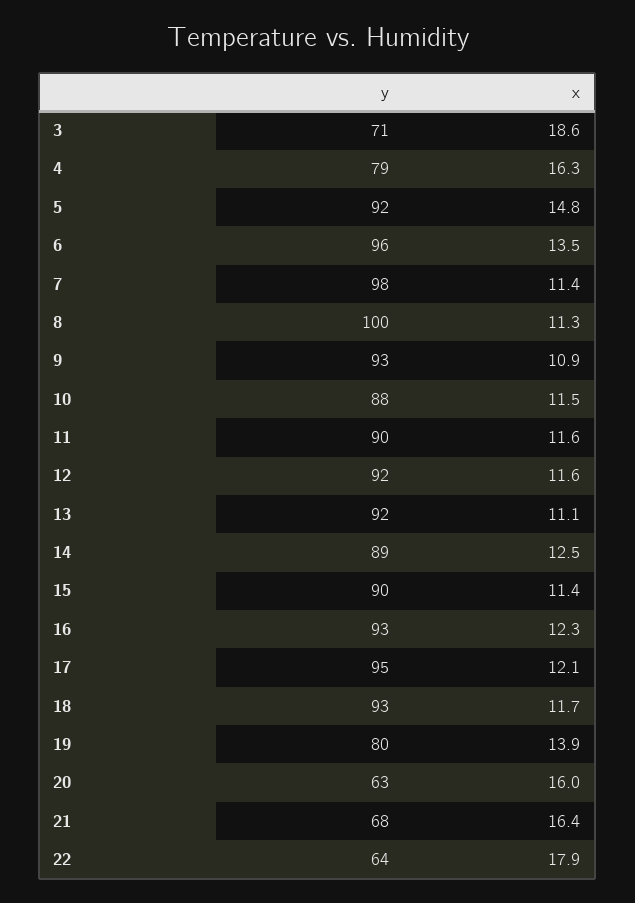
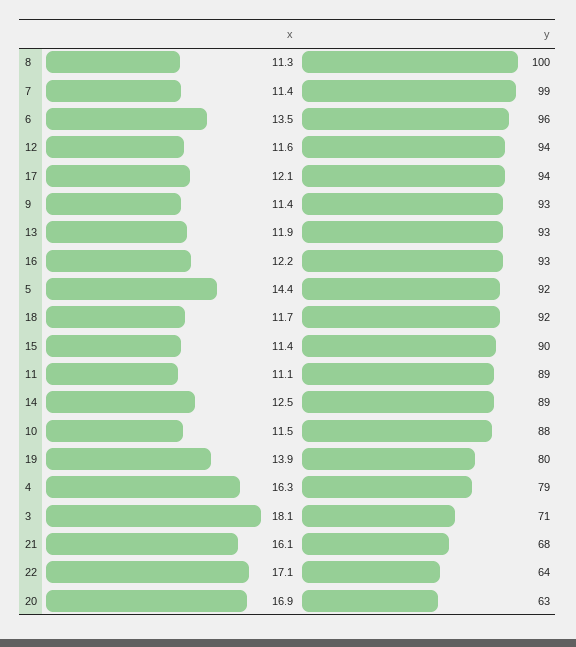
  {
    "y": {
      "3": 71,
      "4": 79,
      "5": 92,
      "6": 96,
-     "7": 98,
+     "7": 99,
      "8": 100,
      "9": 93,
      "10": 88,
-     "11": 90,
+     "11": 89,
-     "12": 92,
+     "12": 94,
-     "13": 92,
+     "13": 93,
      "14": 89,
      "15": 90,
      "16": 93,
-     "17": 95,
+     "17": 94,
-     "18": 93,
+     "18": 92,
      "19": 80,
      "20": 63,
      "21": 68,
      "22": 64
    },
    "x": {
-     "3": 18.6,
+     "3": 18.1,
      "4": 16.3,
-     "5": 14.8,
+     "5": 14.4,
      "6": 13.5,
      "7": 11.4,
      "8": 11.3,
-     "9": 10.9,
+     "9": 11.4,
      "10": 11.5,
-     "11": 11.6,
+     "11": 11.1,
      "12": 11.6,
-     "13": 11.1,
+     "13": 11.9,
      "14": 12.5,
      "15": 11.4,
-     "16": 12.3,
+     "16": 12.2,
      "17": 12.1,
      "18": 11.7,
      "19": 13.9,
-     "20": 16,
+     "20": 16.9,
-     "21": 16.4,
+     "21": 16.1,
-     "22": 17.9
+     "22": 17.1
    }
  }

